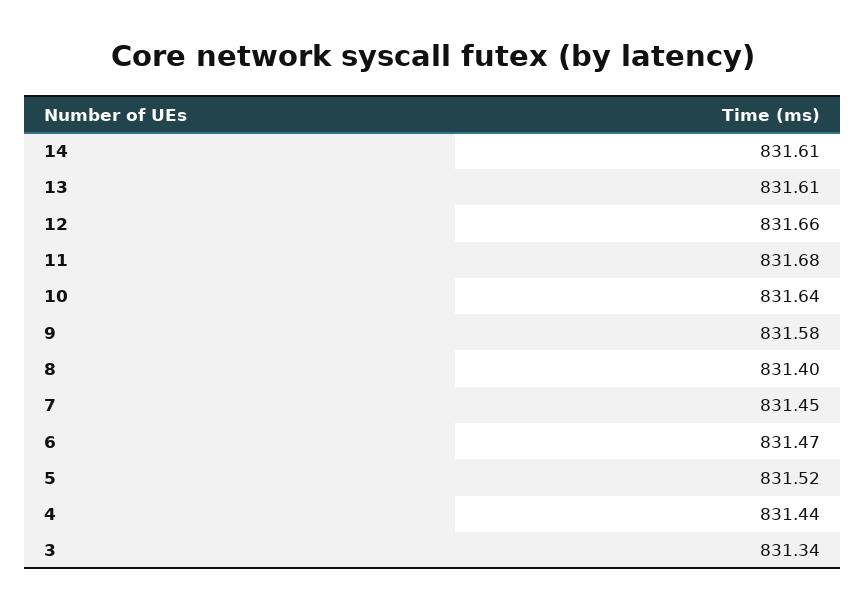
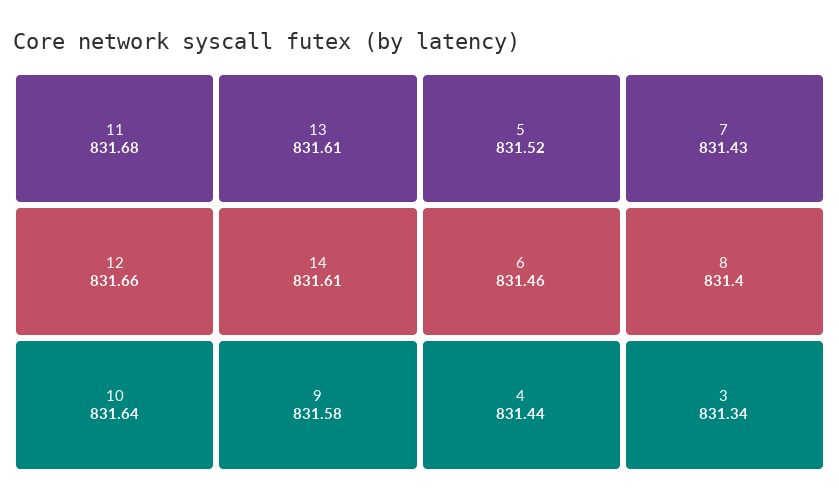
  {
    "14": 831.61,
    "13": 831.61,
    "12": 831.66,
    "11": 831.68,
    "10": 831.64,
    "9": 831.58,
    "8": 831.4,
-   "7": 831.45,
+   "7": 831.43,
-   "6": 831.47,
+   "6": 831.46,
    "5": 831.52,
    "4": 831.44,
    "3": 831.34
  }

